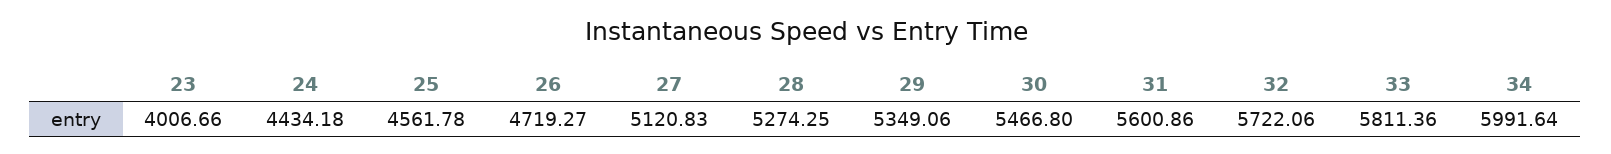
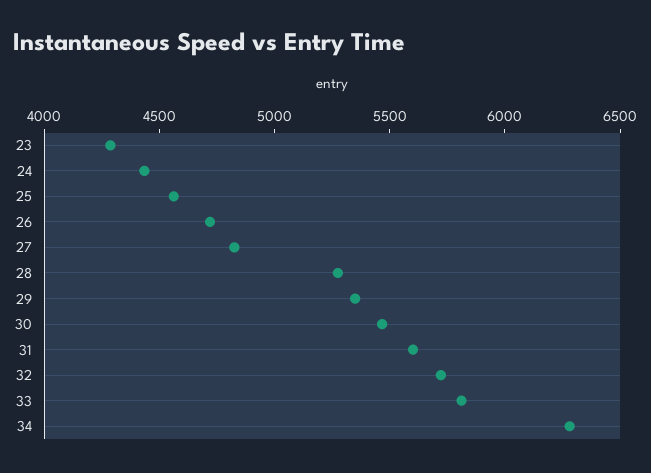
  {
-   "23": 4006.66,
+   "23": 4300,
    "24": 4434.18,
    "25": 4561.78,
    "26": 4719.27,
-   "27": 5120.83,
+   "27": 4800,
    "28": 5274.25,
    "29": 5349.06,
    "30": 5466.8,
    "31": 5600.86,
    "32": 5722.06,
    "33": 5811.36,
-   "34": 5991.64
+   "34": 6300
  }

